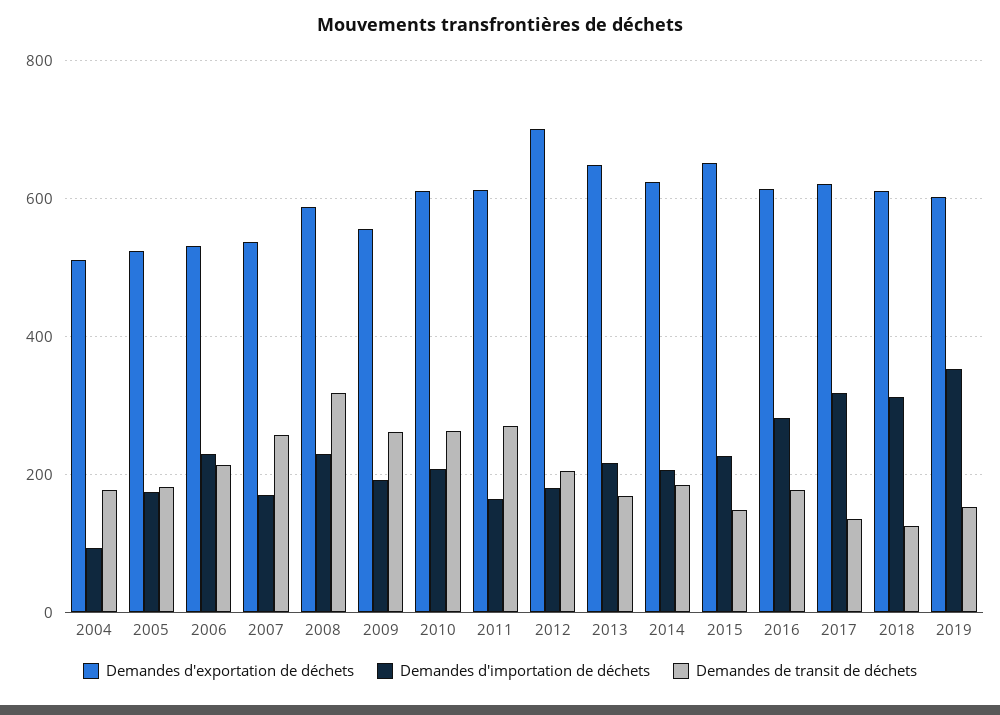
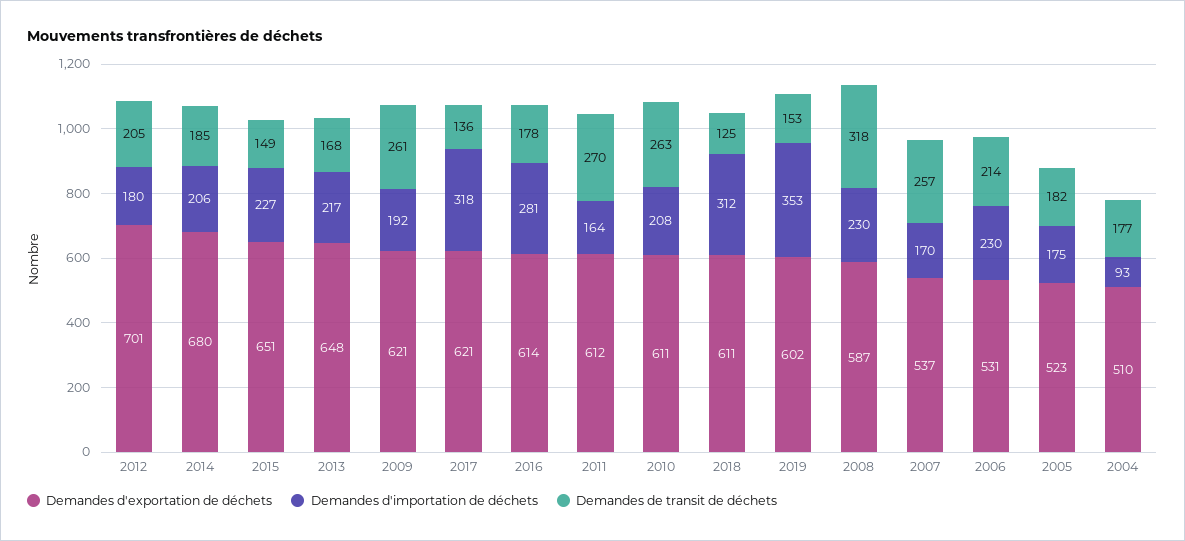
  {
    "Demandes d'exportation de déchets": {
      "2004": 510,
      "2005": 523,
      "2006": 531,
      "2007": 537,
      "2008": 587,
-     "2009": 560,
+     "2009": 621,
      "2010": 611,
      "2011": 612,
      "2012": 701,
      "2013": 648,
-     "2014": 620,
+     "2014": 680,
      "2015": 651,
      "2016": 614,
      "2017": 621,
      "2018": 611,
      "2019": 602
    },
    "Demandes d'importation de déchets": {
      "2004": 93,
      "2005": 175,
      "2006": 230,
      "2007": 170,
      "2008": 230,
      "2009": 192,
      "2010": 208,
      "2011": 164,
      "2012": 180,
      "2013": 217,
      "2014": 206,
      "2015": 227,
      "2016": 281,
      "2017": 318,
      "2018": 312,
      "2019": 353
    },
    "Demandes de transit de déchets": {
      "2004": 177,
      "2005": 182,
      "2006": 214,
      "2007": 257,
      "2008": 318,
      "2009": 261,
      "2010": 263,
      "2011": 270,
      "2012": 205,
      "2013": 168,
      "2014": 185,
      "2015": 149,
      "2016": 178,
      "2017": 136,
      "2018": 125,
      "2019": 153
    }
  }

